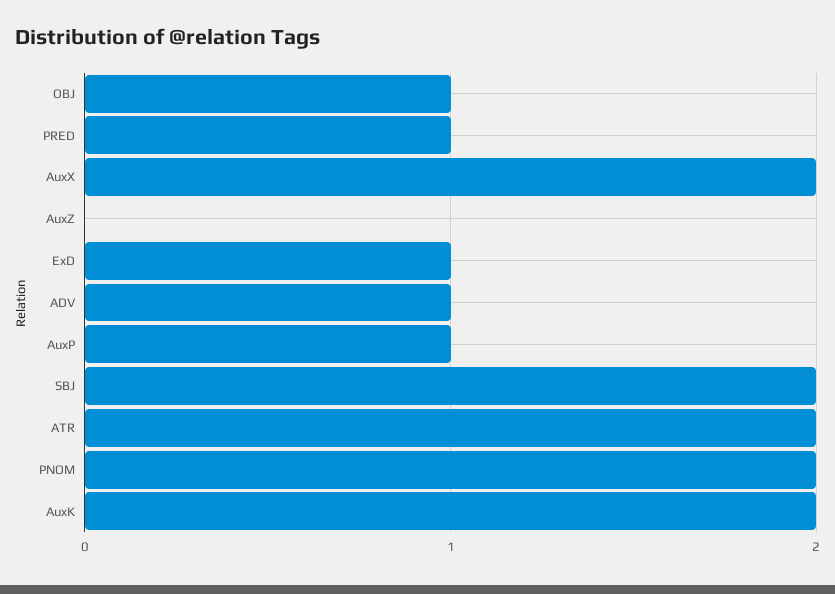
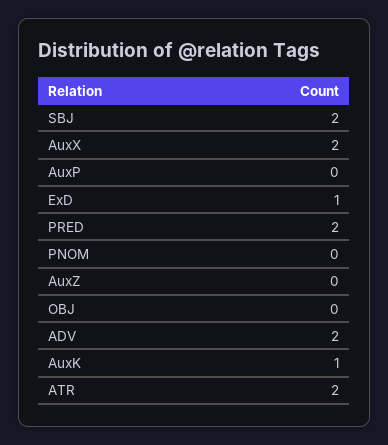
  {
-   "OBJ": 1,
+   "OBJ": 0,
-   "PRED": 1,
+   "PRED": 2,
    "AuxX": 2,
    "AuxZ": 0,
    "ExD": 1,
-   "ADV": 1,
+   "ADV": 2,
-   "AuxP": 1,
+   "AuxP": 0,
    "SBJ": 2,
    "ATR": 2,
-   "PNOM": 2,
+   "PNOM": 0,
-   "AuxK": 2
+   "AuxK": 1
  }

